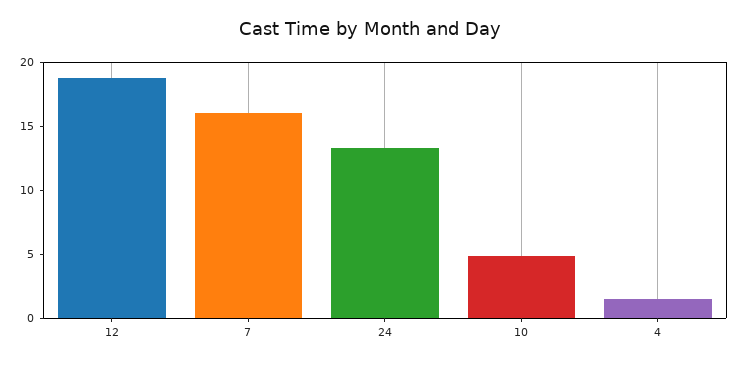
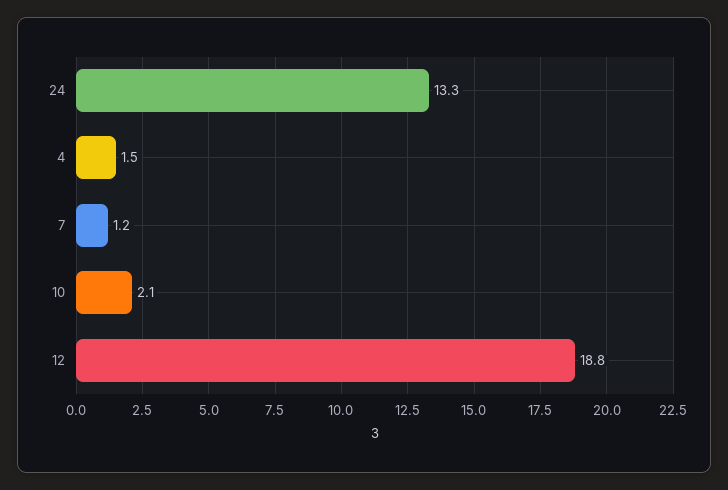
  {
    "12": 18.8,
-   "7": 16,
+   "7": 1.2,
    "24": 13.3,
-   "10": 5,
+   "10": 2.1,
    "4": 1.5
  }

